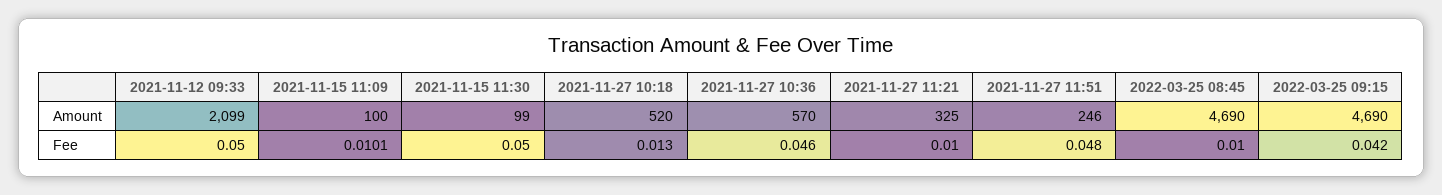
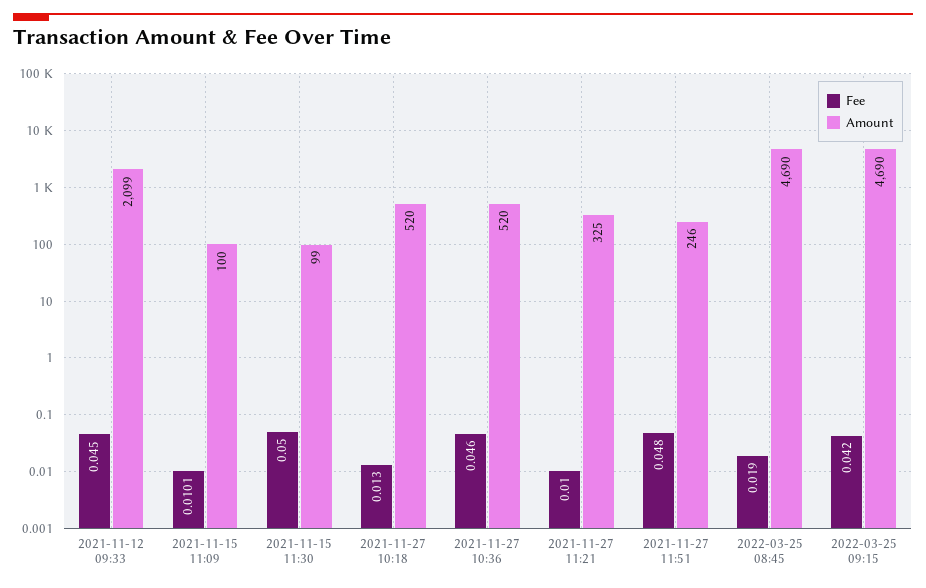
  {
    "Amount": {
      "2021-11-12 09:33": 2099,
      "2021-11-15 11:09": 100,
      "2021-11-15 11:30": 99,
      "2021-11-27 10:18": 520,
-     "2021-11-27 10:36": 570,
+     "2021-11-27 10:36": 520,
      "2021-11-27 11:21": 325,
      "2021-11-27 11:51": 246,
      "2022-03-25 08:45": 4690,
      "2022-03-25 09:15": 4690
    },
    "Fee": {
-     "2021-11-12 09:33": 0.05,
+     "2021-11-12 09:33": 0.045,
      "2021-11-15 11:09": 0.0101,
      "2021-11-15 11:30": 0.05,
      "2021-11-27 10:18": 0.013,
      "2021-11-27 10:36": 0.046,
      "2021-11-27 11:21": 0.01,
      "2021-11-27 11:51": 0.048,
-     "2022-03-25 08:45": 0.01,
+     "2022-03-25 08:45": 0.019,
      "2022-03-25 09:15": 0.042
    }
  }

